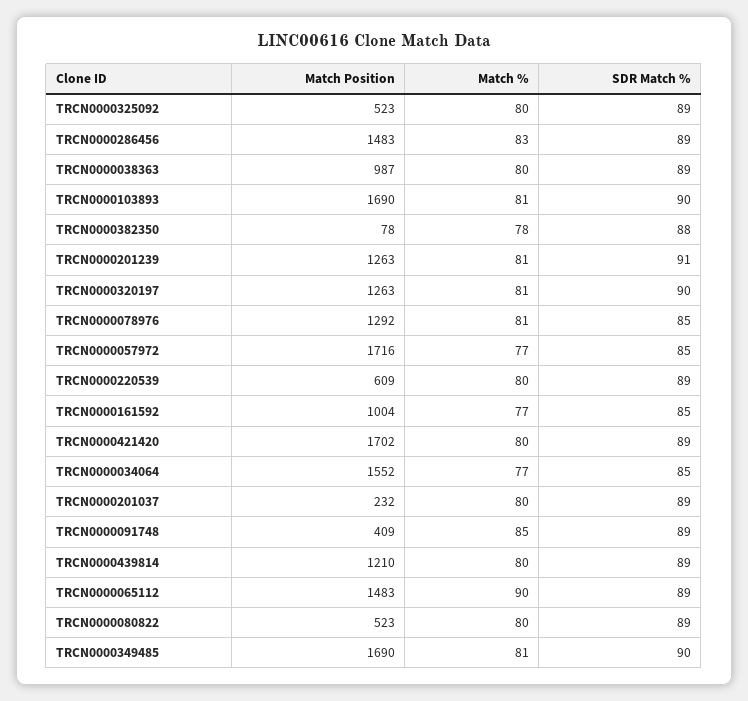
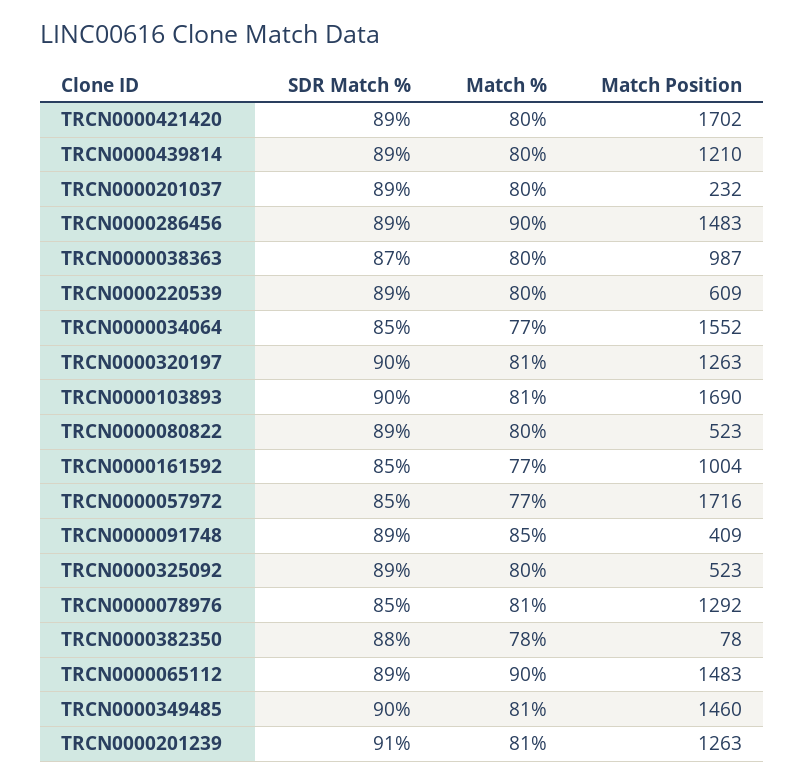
  {
    "Match Position": {
      "TRCN0000325092": 523,
      "TRCN0000286456": 1483,
      "TRCN0000038363": 987,
      "TRCN0000103893": 1690,
      "TRCN0000382350": 78,
      "TRCN0000201239": 1263,
      "TRCN0000320197": 1263,
      "TRCN0000078976": 1292,
      "TRCN0000057972": 1716,
      "TRCN0000220539": 609,
      "TRCN0000161592": 1004,
      "TRCN0000421420": 1702,
      "TRCN0000034064": 1552,
      "TRCN0000201037": 232,
      "TRCN0000091748": 409,
      "TRCN0000439814": 1210,
      "TRCN0000065112": 1483,
      "TRCN0000080822": 523,
-     "TRCN0000349485": 1690
+     "TRCN0000349485": 1460
    },
    "Match %": {
      "TRCN0000325092": 80,
-     "TRCN0000286456": 83,
+     "TRCN0000286456": 90,
      "TRCN0000038363": 80,
      "TRCN0000103893": 81,
      "TRCN0000382350": 78,
      "TRCN0000201239": 81,
      "TRCN0000320197": 81,
      "TRCN0000078976": 81,
      "TRCN0000057972": 77,
      "TRCN0000220539": 80,
      "TRCN0000161592": 77,
      "TRCN0000421420": 80,
      "TRCN0000034064": 77,
      "TRCN0000201037": 80,
      "TRCN0000091748": 85,
      "TRCN0000439814": 80,
      "TRCN0000065112": 90,
      "TRCN0000080822": 80,
      "TRCN0000349485": 81
    },
    "SDR Match %": {
      "TRCN0000325092": 89,
      "TRCN0000286456": 89,
-     "TRCN0000038363": 89,
+     "TRCN0000038363": 87,
      "TRCN0000103893": 90,
      "TRCN0000382350": 88,
      "TRCN0000201239": 91,
      "TRCN0000320197": 90,
      "TRCN0000078976": 85,
      "TRCN0000057972": 85,
      "TRCN0000220539": 89,
      "TRCN0000161592": 85,
      "TRCN0000421420": 89,
      "TRCN0000034064": 85,
      "TRCN0000201037": 89,
      "TRCN0000091748": 89,
      "TRCN0000439814": 89,
      "TRCN0000065112": 89,
      "TRCN0000080822": 89,
      "TRCN0000349485": 90
    }
  }

